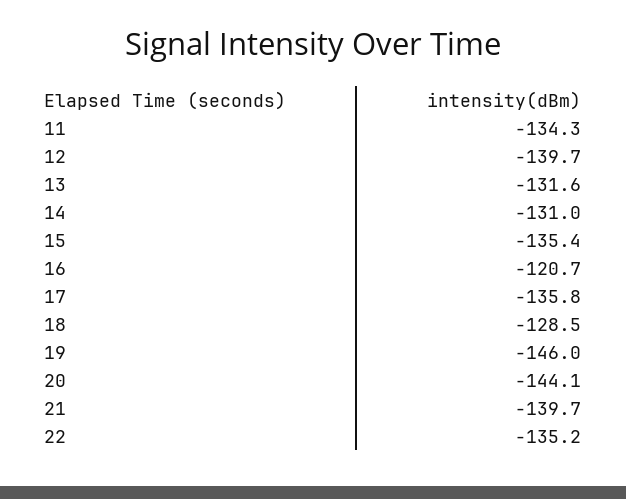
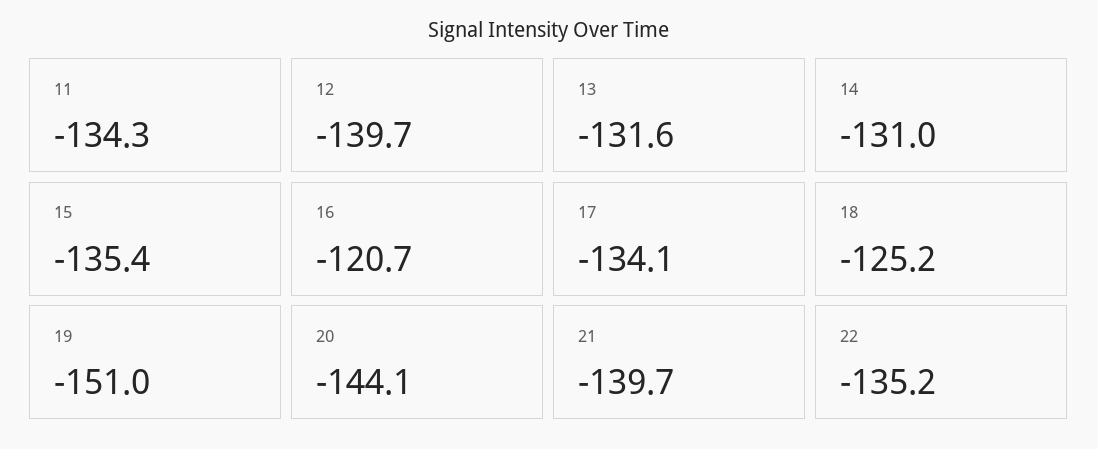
  {
    "11": -134.3,
    "12": -139.7,
    "13": -131.6,
    "14": -131,
    "15": -135.4,
    "16": -120.7,
-   "17": -135.8,
+   "17": -134.1,
-   "18": -128.5,
+   "18": -125.2,
-   "19": -146,
+   "19": -151,
    "20": -144.1,
    "21": -139.7,
    "22": -135.2
  }

